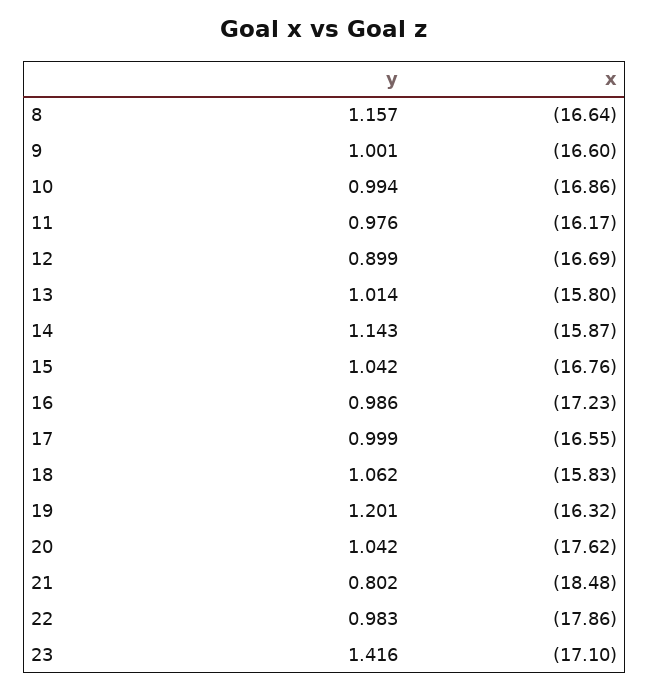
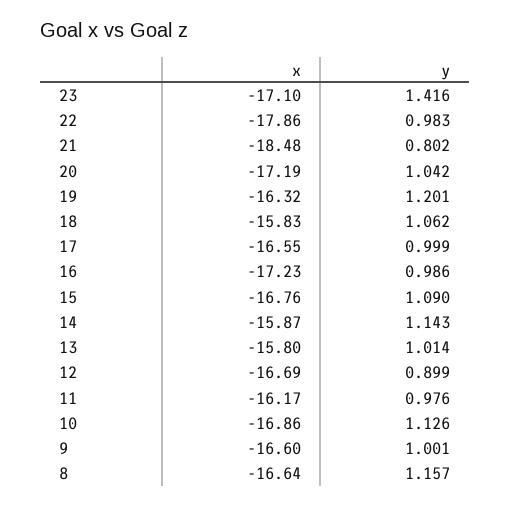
  {
    "y": {
      "8": 1.157,
      "9": 1.001,
-     "10": 0.994,
+     "10": 1.126,
      "11": 0.976,
      "12": 0.899,
      "13": 1.014,
      "14": 1.143,
-     "15": 1.042,
+     "15": 1.09,
      "16": 0.986,
      "17": 0.999,
      "18": 1.062,
      "19": 1.201,
      "20": 1.042,
      "21": 0.802,
      "22": 0.983,
      "23": 1.416
    },
    "x": {
      "8": -16.64,
      "9": -16.6,
      "10": -16.86,
      "11": -16.17,
      "12": -16.69,
      "13": -15.8,
      "14": -15.87,
      "15": -16.76,
      "16": -17.23,
      "17": -16.55,
      "18": -15.83,
      "19": -16.32,
-     "20": -17.62,
+     "20": -17.19,
      "21": -18.48,
      "22": -17.86,
      "23": -17.1
    }
  }

